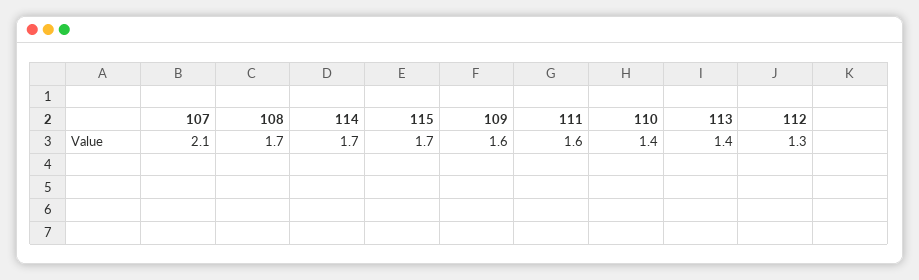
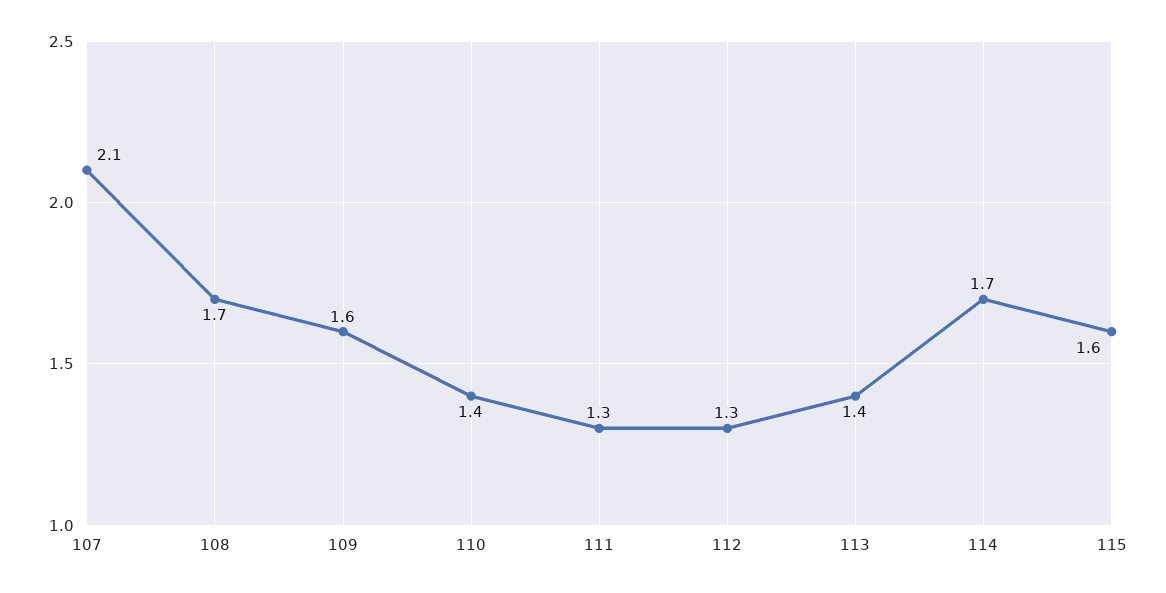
  {
    "107": 2.1,
    "108": 1.7,
    "114": 1.7,
-   "115": 1.7,
+   "115": 1.6,
    "109": 1.6,
-   "111": 1.6,
+   "111": 1.3,
    "110": 1.4,
    "113": 1.4,
    "112": 1.3
  }

